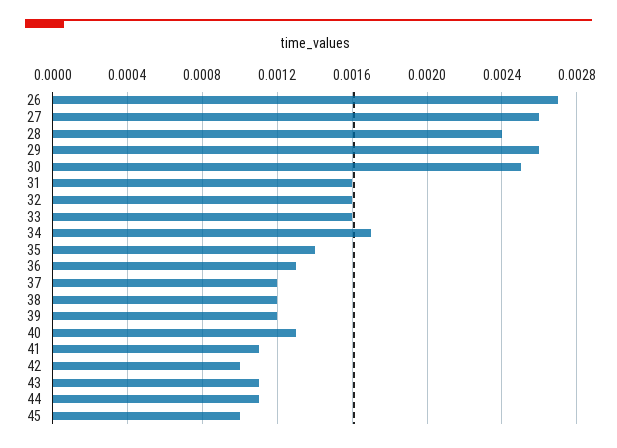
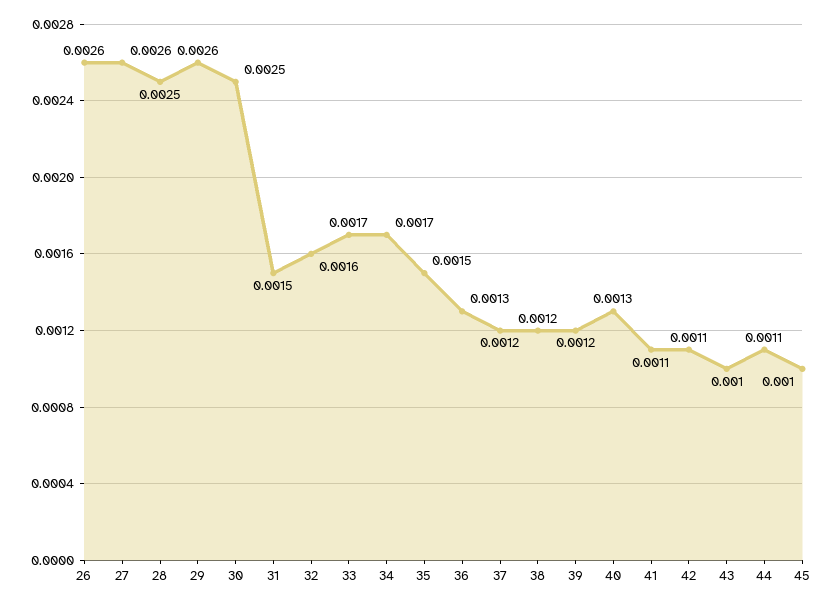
  {
-   "26": 0.0027,
+   "26": 0.0026,
    "27": 0.0026,
-   "28": 0.0024,
+   "28": 0.0025,
    "29": 0.0026,
    "30": 0.0025,
-   "31": 0.0016,
+   "31": 0.0015,
    "32": 0.0016,
-   "33": 0.0016,
+   "33": 0.0017,
    "34": 0.0017,
-   "35": 0.0014,
+   "35": 0.0015,
    "36": 0.0013,
    "37": 0.0012,
    "38": 0.0012,
    "39": 0.0012,
    "40": 0.0013,
    "41": 0.0011,
-   "42": 0.001,
+   "42": 0.0011,
-   "43": 0.0011,
+   "43": 0.001,
    "44": 0.0011,
    "45": 0.001
  }

